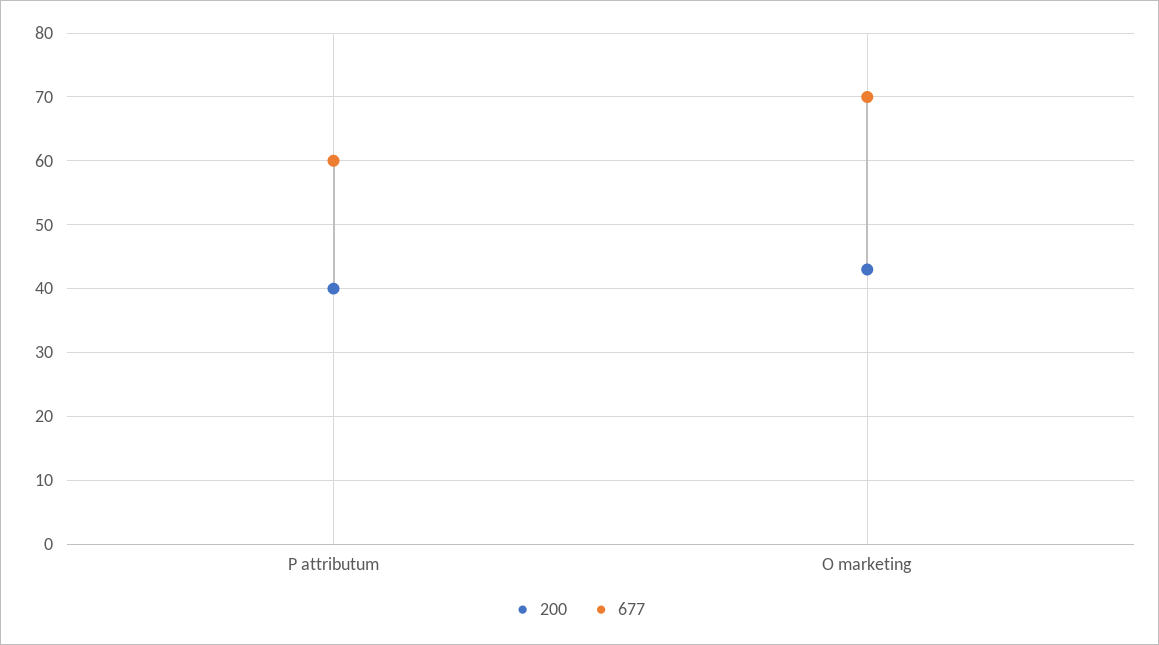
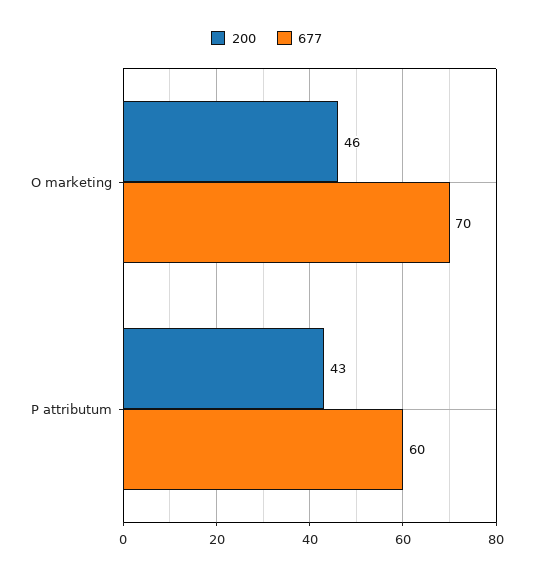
  {
    "200": {
-     "P attributum": 40,
+     "P attributum": 43,
-     "O marketing": 43
+     "O marketing": 46
    },
    "677": {
      "P attributum": 60,
      "O marketing": 70
    }
  }

